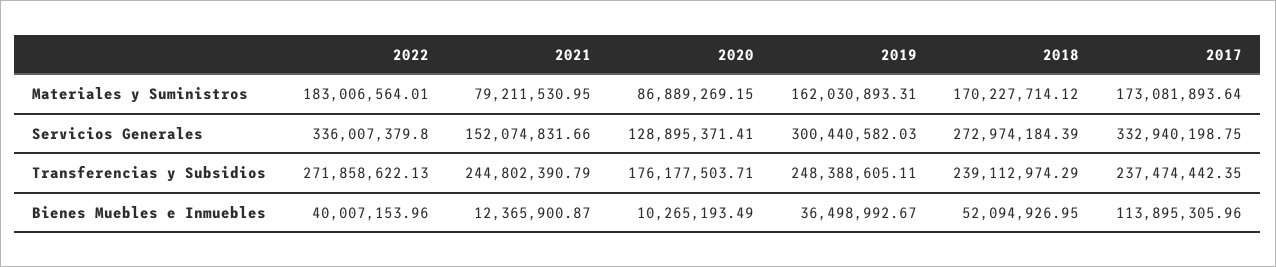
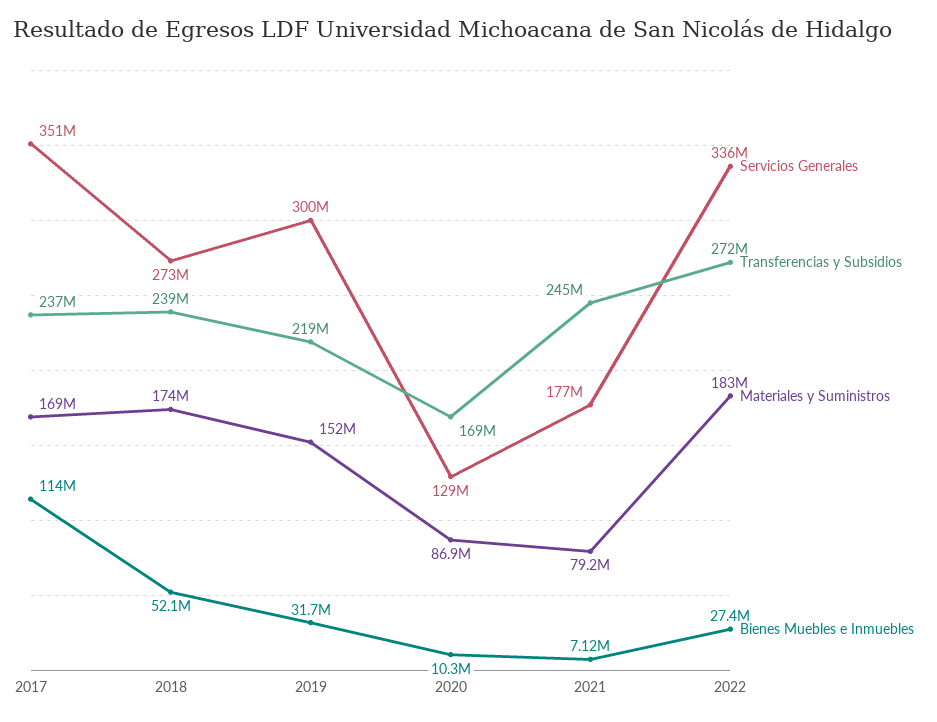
  {
    "Materiales y Suministros": {
      "2022": 183006564.01,
      "2021": 79211530.95,
      "2020": 86889269.15,
-     "2019": 162030893.31,
+     "2019": 152000000,
-     "2018": 170227714.12,
+     "2018": 174000000,
-     "2017": 173081893.64
+     "2017": 169000000
    },
    "Servicios Generales": {
      "2022": 336007379.8,
-     "2021": 152074831.66,
+     "2021": 177000000,
      "2020": 128895371.41,
      "2019": 300440582.03,
      "2018": 272974184.39,
-     "2017": 332940198.75
+     "2017": 351000000
    },
    "Transferencias y Subsidios": {
      "2022": 271858622.13,
      "2021": 244802390.79,
-     "2020": 176177503.71,
+     "2020": 169000000,
-     "2019": 248388605.11,
+     "2019": 219000000,
      "2018": 239112974.29,
      "2017": 237474442.35
    },
    "Bienes Muebles e Inmuebles": {
-     "2022": 40007153.96,
+     "2022": 27400000,
-     "2021": 12365900.87,
+     "2021": 7120000,
      "2020": 10265193.49,
-     "2019": 36498992.67,
+     "2019": 31700000,
      "2018": 52094926.95,
      "2017": 113895305.96
    }
  }

